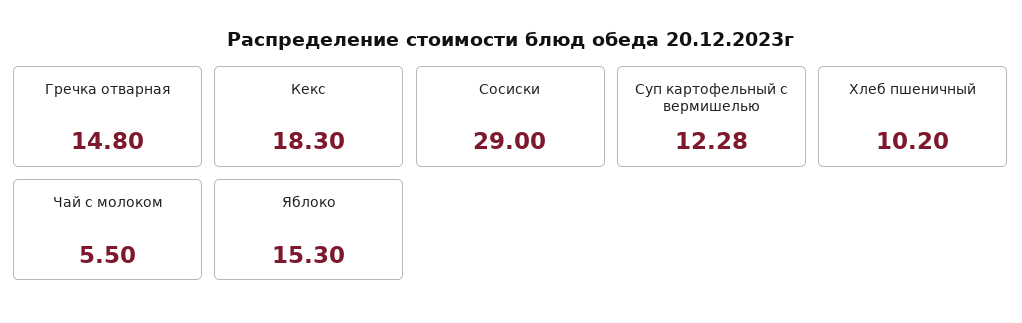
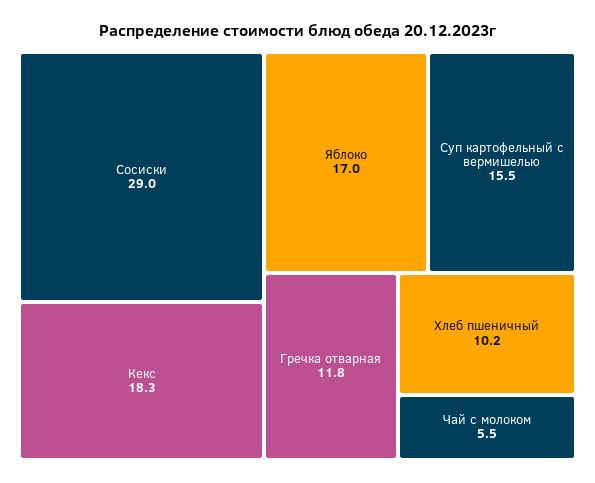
  {
-   "Гречка отварная": 14.8,
+   "Гречка отварная": 11.8,
    "Кекс": 18.3,
    "Сосиски": 29,
-   "Суп картофельный с вермишелью": 12.28,
+   "Суп картофельный с вермишелью": 15.5,
    "Хлеб пшеничный": 10.2,
    "Чай с молоком": 5.5,
-   "Яблоко": 15.3
+   "Яблоко": 17
  }

